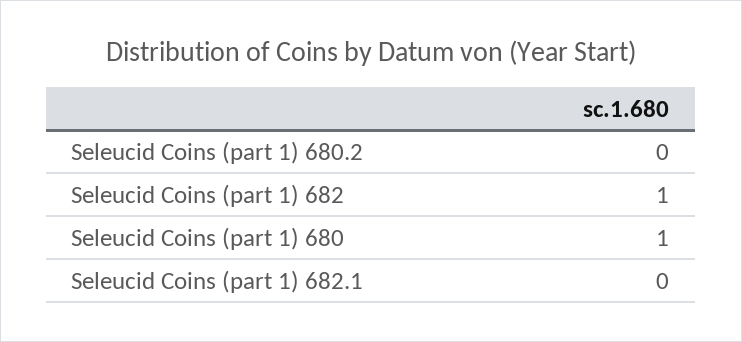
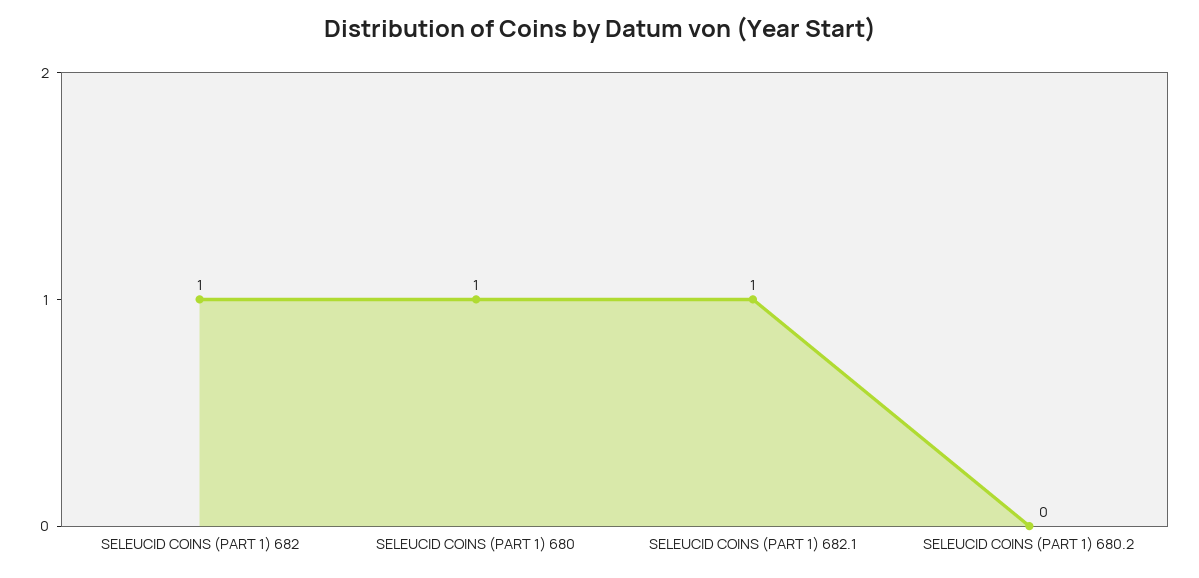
  {
    "Seleucid Coins (part 1) 680.2": 0,
    "Seleucid Coins (part 1) 682": 1,
    "Seleucid Coins (part 1) 680": 1,
-   "Seleucid Coins (part 1) 682.1": 0
+   "Seleucid Coins (part 1) 682.1": 1
  }

